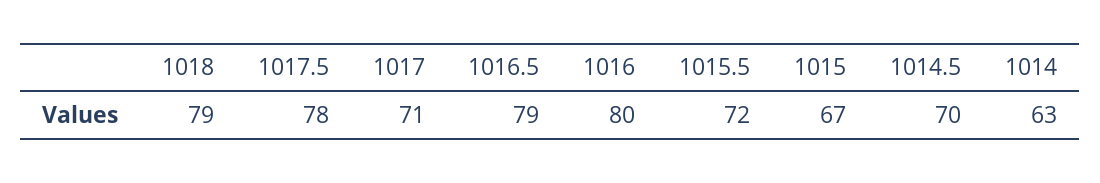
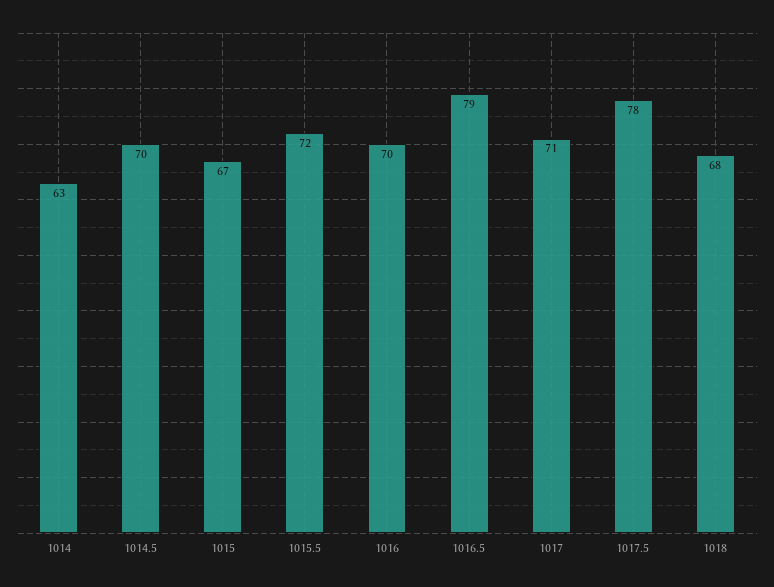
  {
-   "1018": 79,
+   "1018": 68,
    "1017.5": 78,
    "1017": 71,
    "1016.5": 79,
-   "1016": 80,
+   "1016": 70,
    "1015.5": 72,
    "1015": 67,
    "1014.5": 70,
    "1014": 63
  }

